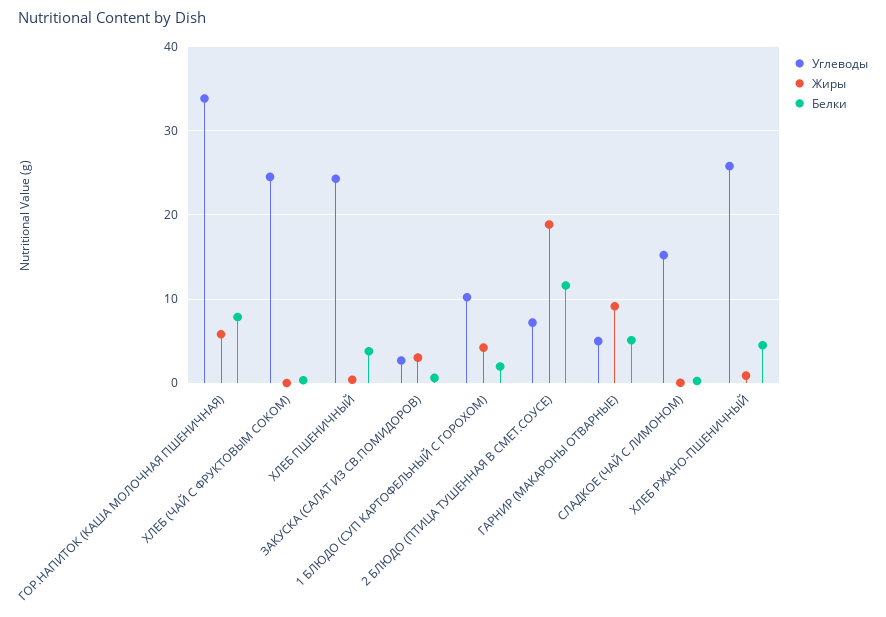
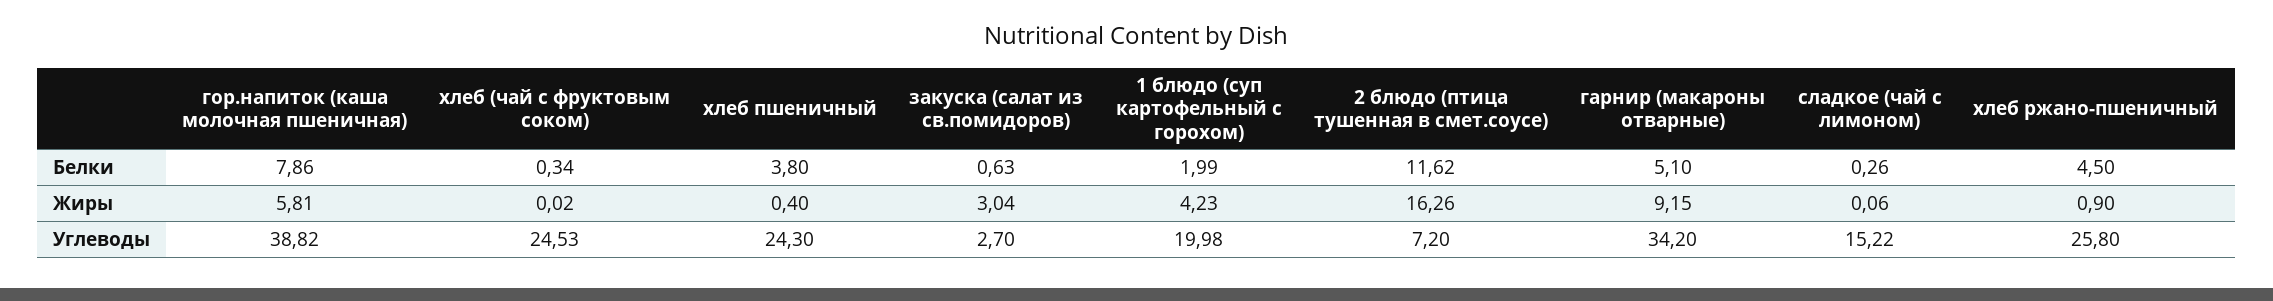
  {
    "Углеводы": {
-     "ГОР.НАПИТОК (КАША МОЛОЧНАЯ ПШЕНИЧНАЯ)": 34,
+     "ГОР.НАПИТОК (КАША МОЛОЧНАЯ ПШЕНИЧНАЯ)": 38.82,
      "ХЛЕБ (ЧАЙ С ФРУКТОВЫМ СОКОМ)": 24.53,
      "ХЛЕБ ПШЕНИЧНЫЙ": 24.3,
      "ЗАКУСКА (САЛАТ ИЗ СВ.ПОМИДОРОВ)": 2.7,
-     "1 БЛЮДО (СУП КАРТОФЕЛЬНЫЙ С ГОРОХОМ)": 10,
+     "1 БЛЮДО (СУП КАРТОФЕЛЬНЫЙ С ГОРОХОМ)": 19.98,
      "2 БЛЮДО (ПТИЦА ТУШЕННАЯ В СМЕТ.СОУСЕ)": 7.2,
-     "ГАРНИР (МАКАРОНЫ ОТВАРНЫЕ)": 5,
+     "ГАРНИР (МАКАРОНЫ ОТВАРНЫЕ)": 34.2,
      "СЛАДКОЕ (ЧАЙ С ЛИМОНОМ)": 15.22,
      "ХЛЕБ РЖАНО-ПШЕНИЧНЫЙ": 25.8
    },
    "Жиры": {
      "ГОР.НАПИТОК (КАША МОЛОЧНАЯ ПШЕНИЧНАЯ)": 5.81,
      "ХЛЕБ (ЧАЙ С ФРУКТОВЫМ СОКОМ)": 0.02,
      "ХЛЕБ ПШЕНИЧНЫЙ": 0.4,
      "ЗАКУСКА (САЛАТ ИЗ СВ.ПОМИДОРОВ)": 3.04,
      "1 БЛЮДО (СУП КАРТОФЕЛЬНЫЙ С ГОРОХОМ)": 4.23,
-     "2 БЛЮДО (ПТИЦА ТУШЕННАЯ В СМЕТ.СОУСЕ)": 19,
+     "2 БЛЮДО (ПТИЦА ТУШЕННАЯ В СМЕТ.СОУСЕ)": 16.26,
      "ГАРНИР (МАКАРОНЫ ОТВАРНЫЕ)": 9.15,
      "СЛАДКОЕ (ЧАЙ С ЛИМОНОМ)": 0.06,
      "ХЛЕБ РЖАНО-ПШЕНИЧНЫЙ": 0.9
    },
    "Белки": {
      "ГОР.НАПИТОК (КАША МОЛОЧНАЯ ПШЕНИЧНАЯ)": 7.86,
      "ХЛЕБ (ЧАЙ С ФРУКТОВЫМ СОКОМ)": 0.34,
      "ХЛЕБ ПШЕНИЧНЫЙ": 3.8,
      "ЗАКУСКА (САЛАТ ИЗ СВ.ПОМИДОРОВ)": 0.63,
      "1 БЛЮДО (СУП КАРТОФЕЛЬНЫЙ С ГОРОХОМ)": 1.99,
      "2 БЛЮДО (ПТИЦА ТУШЕННАЯ В СМЕТ.СОУСЕ)": 11.62,
      "ГАРНИР (МАКАРОНЫ ОТВАРНЫЕ)": 5.1,
      "СЛАДКОЕ (ЧАЙ С ЛИМОНОМ)": 0.26,
      "ХЛЕБ РЖАНО-ПШЕНИЧНЫЙ": 4.5
    }
  }

